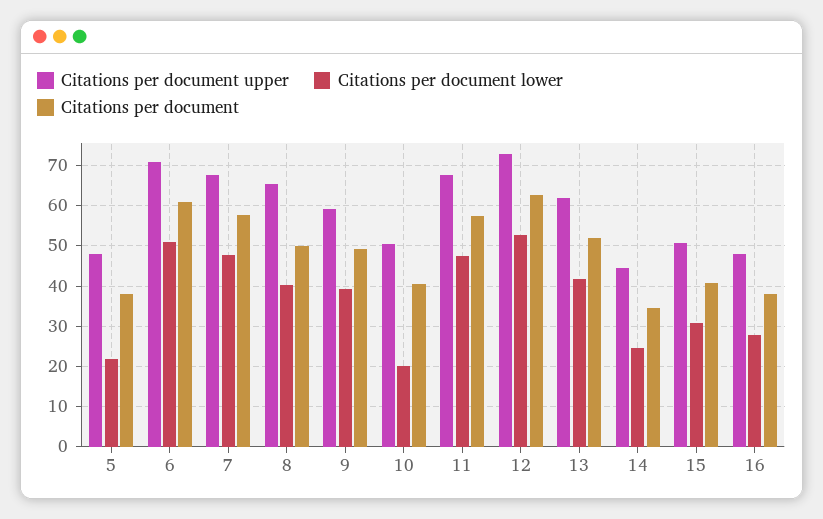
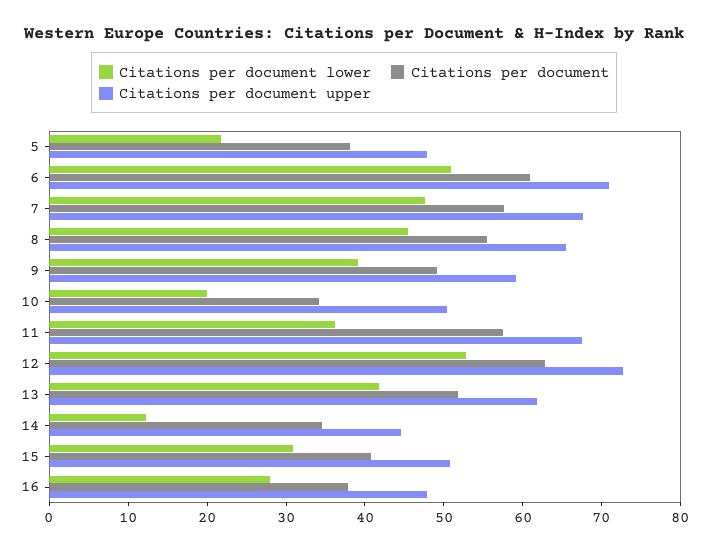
  {
    "Citations per document upper": {
      "5": 48,
      "6": 70,
      "7": 68,
      "8": 66,
      "9": 60,
      "10": 50,
      "11": 68,
      "12": 72,
      "13": 62,
      "14": 44,
      "15": 50,
      "16": 48
    },
    "Citations per document lower": {
      "5": 22,
      "6": 50,
      "7": 48,
-     "8": 40,
+     "8": 46,
      "9": 40,
      "10": 20,
-     "11": 48,
+     "11": 36,
      "12": 52,
      "13": 42,
-     "14": 24,
+     "14": 12,
      "15": 30,
      "16": 28
    },
    "Citations per document": {
      "5": 38,
      "6": 60,
      "7": 58,
-     "8": 50,
+     "8": 56,
      "9": 50,
-     "10": 40,
+     "10": 34,
      "11": 58,
      "12": 62,
      "13": 52,
      "14": 34,
      "15": 40,
      "16": 38
    }
  }

